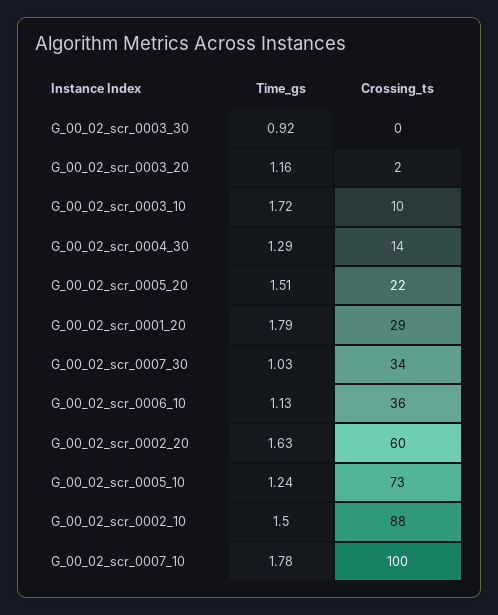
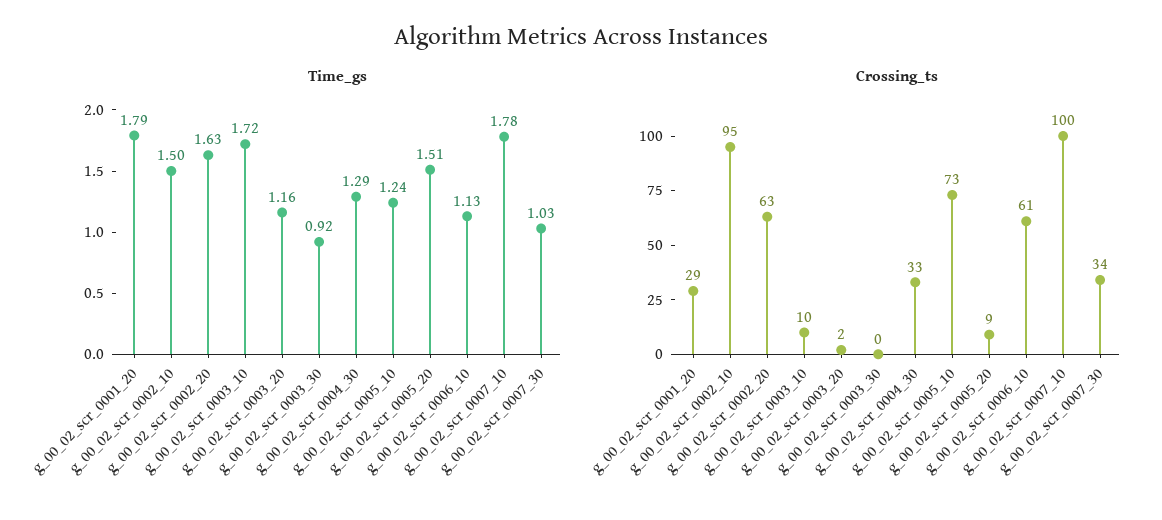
  {
    "Time_gs": {
      "G_00_02_scr_0003_30": 0.92,
      "G_00_02_scr_0003_20": 1.16,
      "G_00_02_scr_0003_10": 1.72,
      "G_00_02_scr_0004_30": 1.29,
      "G_00_02_scr_0005_20": 1.51,
      "G_00_02_scr_0001_20": 1.79,
      "G_00_02_scr_0007_30": 1.03,
      "G_00_02_scr_0006_10": 1.13,
      "G_00_02_scr_0002_20": 1.63,
      "G_00_02_scr_0005_10": 1.24,
      "G_00_02_scr_0002_10": 1.5,
      "G_00_02_scr_0007_10": 1.78
    },
    "Crossing_ts": {
      "G_00_02_scr_0003_30": 0,
      "G_00_02_scr_0003_20": 2,
      "G_00_02_scr_0003_10": 10,
-     "G_00_02_scr_0004_30": 14,
+     "G_00_02_scr_0004_30": 33,
-     "G_00_02_scr_0005_20": 22,
+     "G_00_02_scr_0005_20": 9,
      "G_00_02_scr_0001_20": 29,
      "G_00_02_scr_0007_30": 34,
-     "G_00_02_scr_0006_10": 36,
+     "G_00_02_scr_0006_10": 61,
-     "G_00_02_scr_0002_20": 60,
+     "G_00_02_scr_0002_20": 63,
      "G_00_02_scr_0005_10": 73,
-     "G_00_02_scr_0002_10": 88,
+     "G_00_02_scr_0002_10": 95,
      "G_00_02_scr_0007_10": 100
    }
  }

